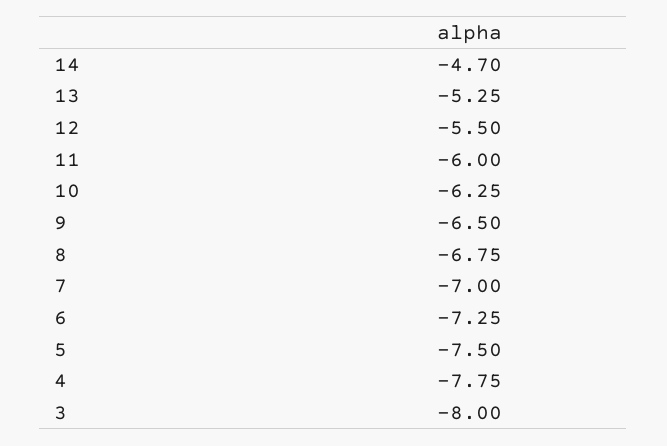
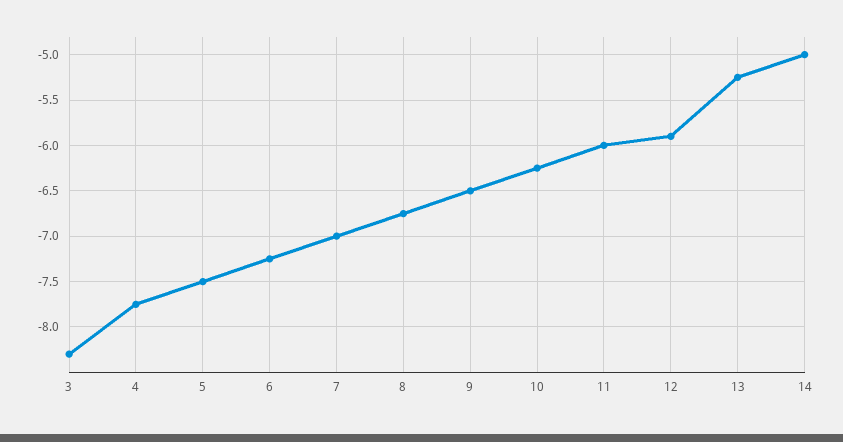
  {
-   "14": -4.7,
+   "14": -5,
    "13": -5.25,
-   "12": -5.5,
+   "12": -5.9,
    "11": -6,
    "10": -6.25,
    "9": -6.5,
    "8": -6.75,
    "7": -7,
    "6": -7.25,
    "5": -7.5,
    "4": -7.75,
-   "3": -8
+   "3": -8.3
  }

